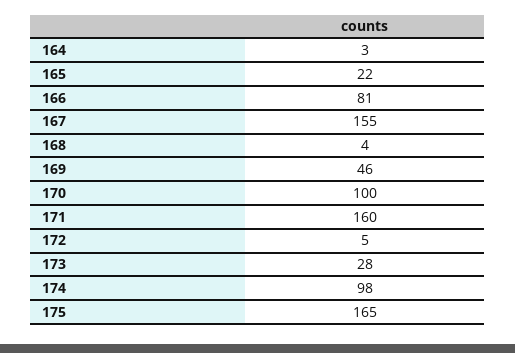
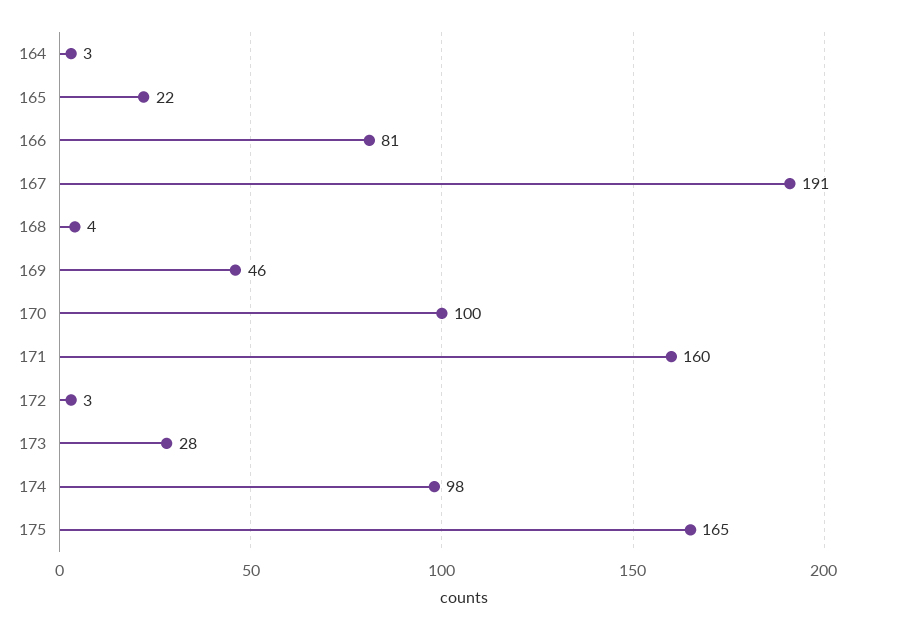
  {
    "164": 3,
    "165": 22,
    "166": 81,
-   "167": 155,
+   "167": 191,
    "168": 4,
    "169": 46,
    "170": 100,
    "171": 160,
-   "172": 5,
+   "172": 3,
    "173": 28,
    "174": 98,
    "175": 165
  }

